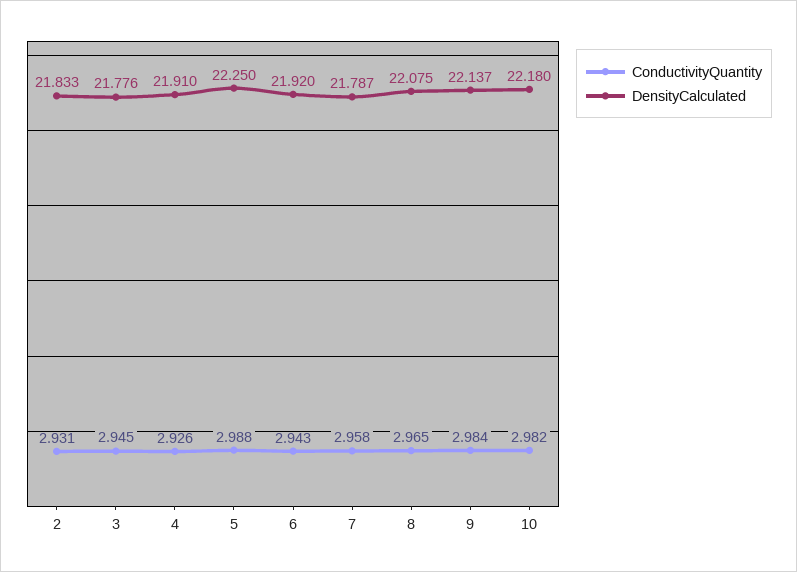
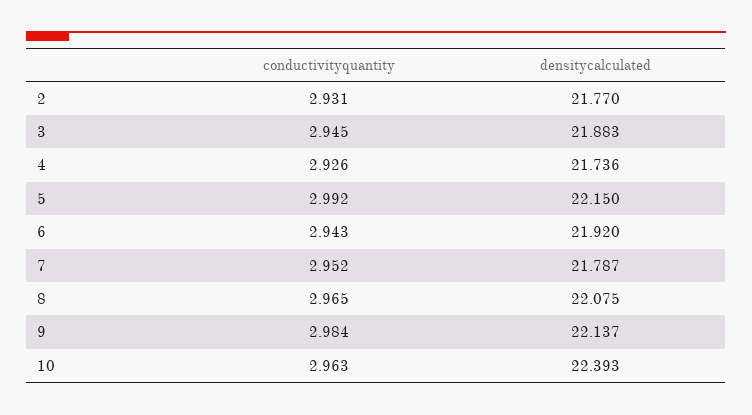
  {
    "ConductivityQuantity": {
      "2": 2.931,
      "3": 2.945,
      "4": 2.926,
-     "5": 2.988,
+     "5": 2.992,
      "6": 2.943,
-     "7": 2.958,
+     "7": 2.952,
      "8": 2.965,
      "9": 2.984,
-     "10": 2.982
+     "10": 2.963
    },
    "DensityCalculated": {
-     "2": 21.833,
+     "2": 21.77,
-     "3": 21.776,
+     "3": 21.883,
-     "4": 21.91,
+     "4": 21.736,
-     "5": 22.25,
+     "5": 22.15,
      "6": 21.92,
      "7": 21.787,
      "8": 22.075,
      "9": 22.137,
-     "10": 22.18
+     "10": 22.393
    }
  }

